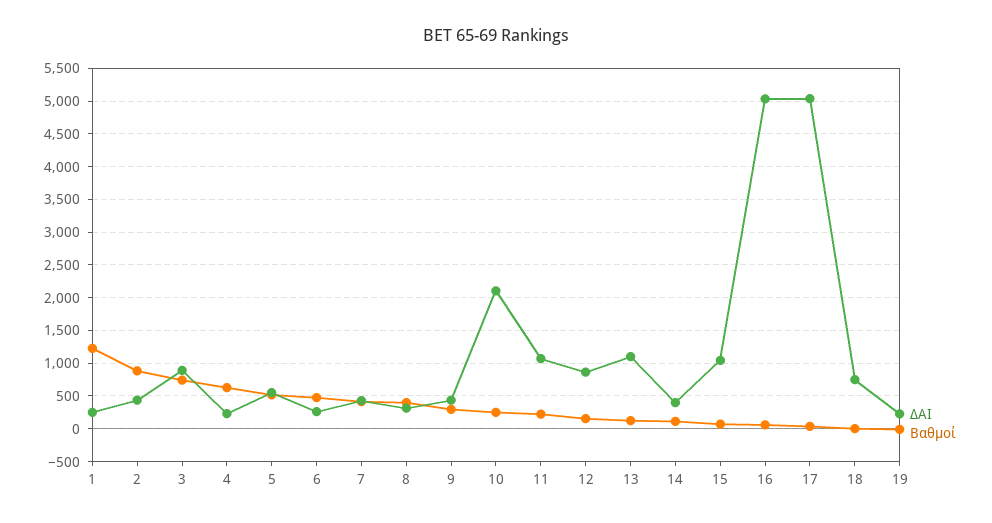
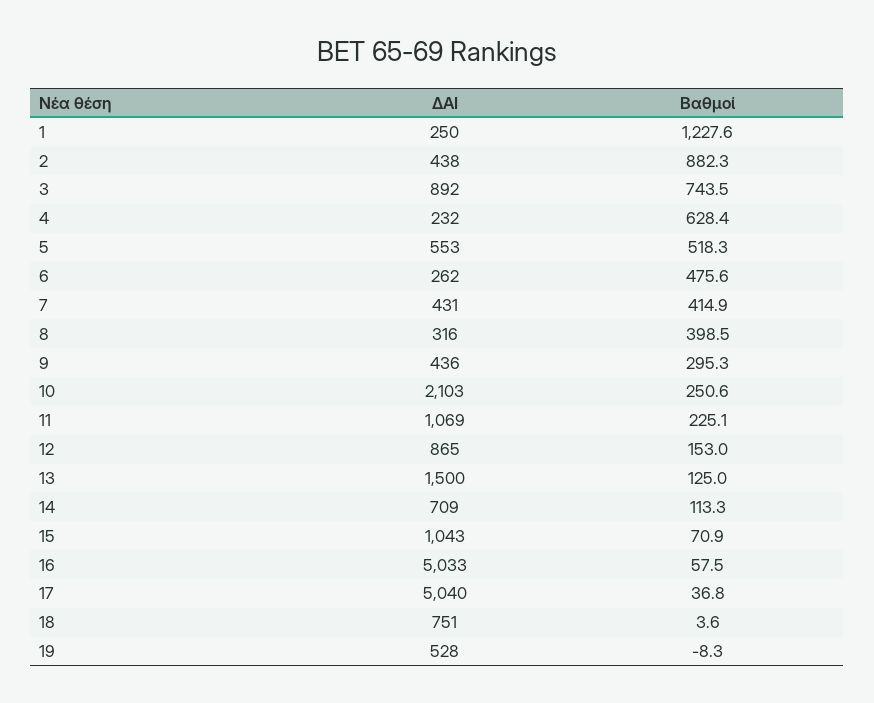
  {
    "ΔΑΙ": {
      "1": 250,
      "2": 438,
      "3": 892,
      "4": 232,
      "5": 553,
      "6": 262,
      "7": 431,
      "8": 316,
      "9": 436,
      "10": 2103,
      "11": 1069,
      "12": 865,
-     "13": 1100,
+     "13": 1500,
-     "14": 400,
+     "14": 709,
      "15": 1043,
      "16": 5033,
      "17": 5040,
      "18": 751,
-     "19": 200
+     "19": 528
    },
    "Βαθμοί": {
      "1": 1227.6,
      "2": 882.3,
      "3": 743.5,
      "4": 628.4,
      "5": 518.3,
      "6": 475.6,
      "7": 414.9,
      "8": 398.5,
      "9": 295.3,
      "10": 250.6,
      "11": 225.1,
      "12": 153,
      "13": 125,
      "14": 113.3,
      "15": 70.9,
      "16": 57.5,
      "17": 36.8,
      "18": 3.6,
      "19": -8.3
    }
  }

